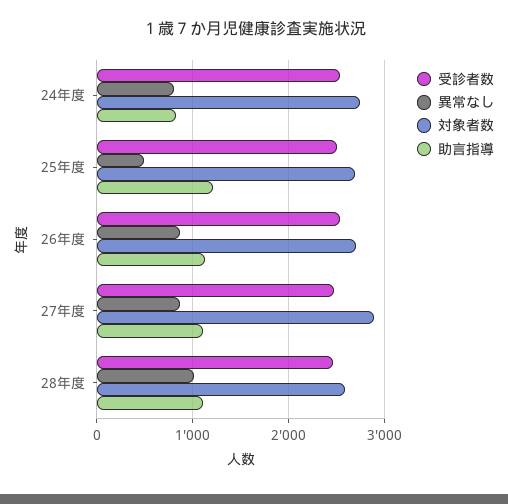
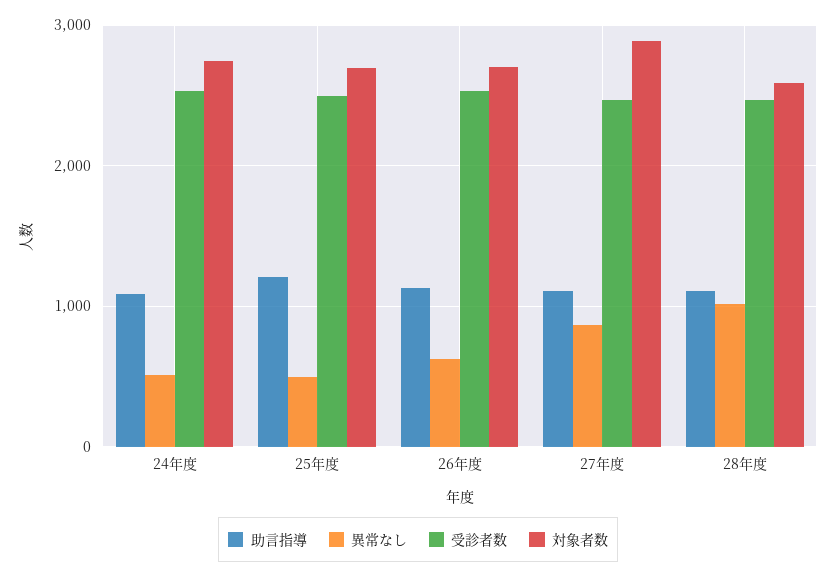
  {
    "受診者数": {
      "24年度": 2500,
      "25年度": 2500,
      "26年度": 2500,
      "27年度": 2500,
      "28年度": 2500
    },
    "異常なし": {
-     "24年度": 800,
+     "24年度": 500,
      "25年度": 500,
-     "26年度": 900,
+     "26年度": 600,
      "27年度": 900,
      "28年度": 1000
    },
    "対象者数": {
      "24年度": 2700,
      "25年度": 2700,
      "26年度": 2700,
      "27年度": 2900,
      "28年度": 2600
    },
    "助言指導": {
-     "24年度": 800,
+     "24年度": 1100,
      "25年度": 1200,
      "26年度": 1100,
      "27年度": 1100,
      "28年度": 1100
    }
  }

